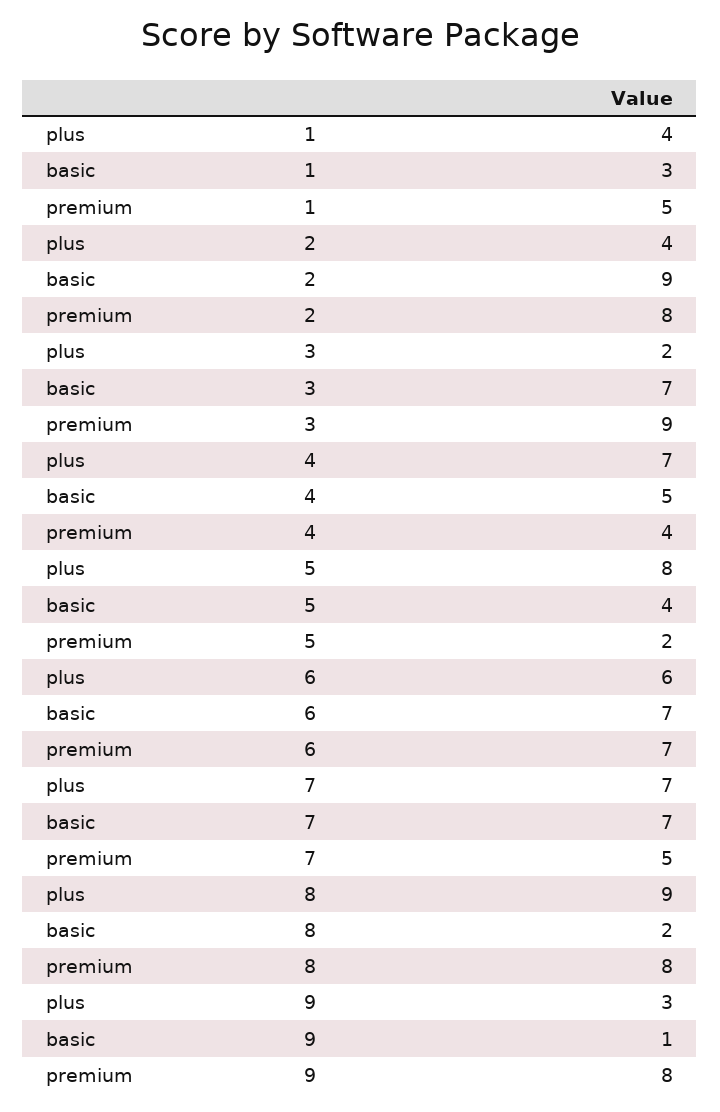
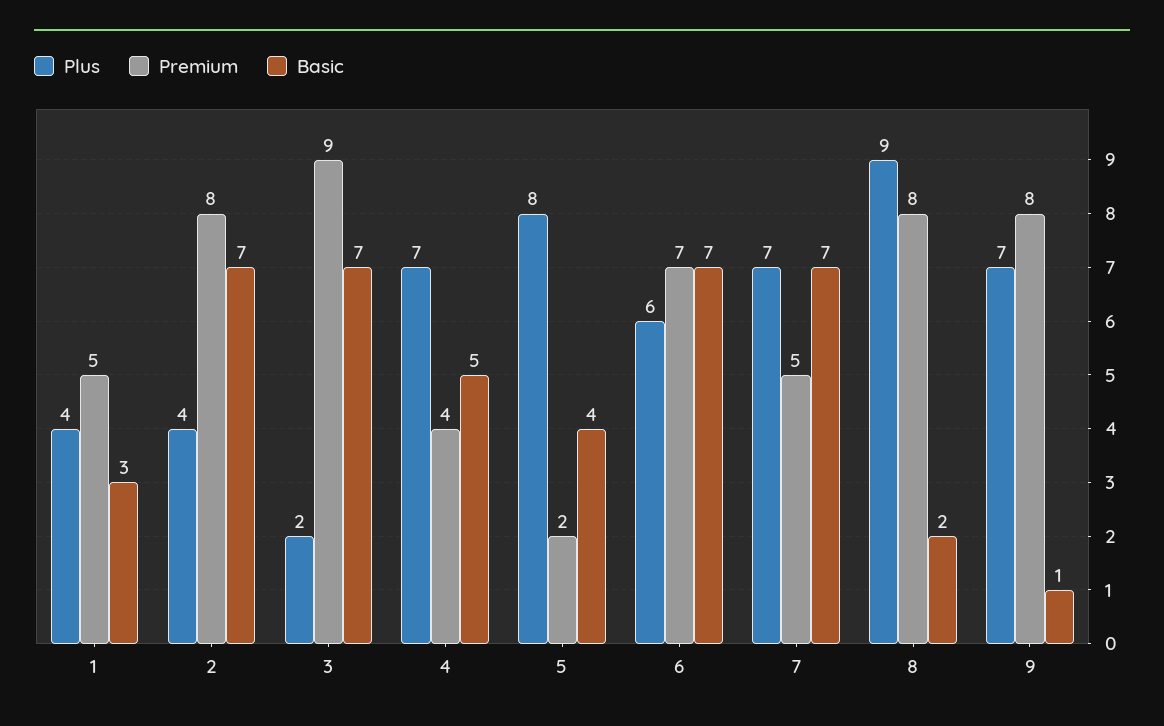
  {
    "plus": {
      "1": 4,
      "2": 4,
      "3": 2,
      "4": 7,
      "5": 8,
      "6": 6,
      "7": 7,
      "8": 9,
-     "9": 3
+     "9": 7
    },
    "basic": {
      "1": 3,
-     "2": 9,
+     "2": 7,
      "3": 7,
      "4": 5,
      "5": 4,
      "6": 7,
      "7": 7,
      "8": 2,
      "9": 1
    },
    "premium": {
      "1": 5,
      "2": 8,
      "3": 9,
      "4": 4,
      "5": 2,
      "6": 7,
      "7": 5,
      "8": 8,
      "9": 8
    }
  }

